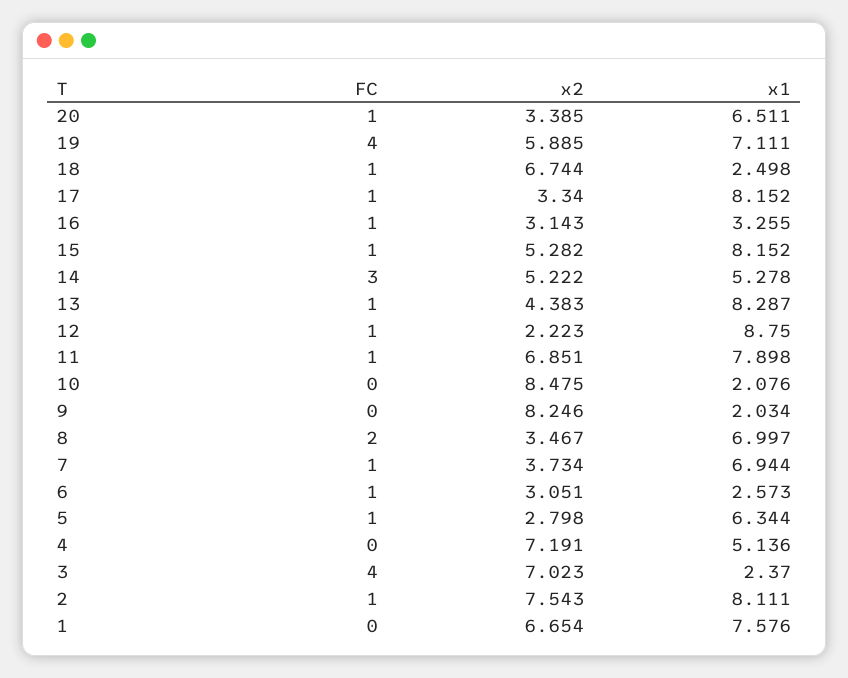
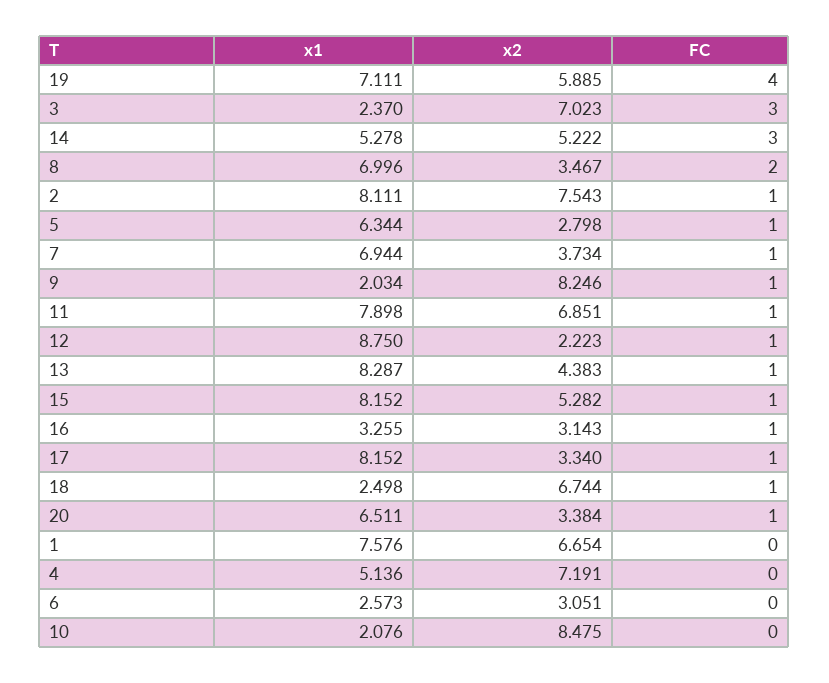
  {
    "FC": {
      "20": 1,
      "19": 4,
      "18": 1,
      "17": 1,
      "16": 1,
      "15": 1,
      "14": 3,
      "13": 1,
      "12": 1,
      "11": 1,
      "10": 0,
-     "9": 0,
+     "9": 1,
      "8": 2,
      "7": 1,
-     "6": 1,
+     "6": 0,
      "5": 1,
      "4": 0,
-     "3": 4,
+     "3": 3,
      "2": 1,
      "1": 0
    },
    "x2": {
-     "20": 3.385,
+     "20": 3.384,
      "19": 5.885,
      "18": 6.744,
      "17": 3.34,
      "16": 3.143,
      "15": 5.282,
      "14": 5.222,
      "13": 4.383,
      "12": 2.223,
      "11": 6.851,
      "10": 8.475,
      "9": 8.246,
      "8": 3.467,
      "7": 3.734,
      "6": 3.051,
      "5": 2.798,
      "4": 7.191,
      "3": 7.023,
      "2": 7.543,
      "1": 6.654
    },
    "x1": {
      "20": 6.511,
      "19": 7.111,
      "18": 2.498,
      "17": 8.152,
      "16": 3.255,
      "15": 8.152,
      "14": 5.278,
      "13": 8.287,
      "12": 8.75,
      "11": 7.898,
      "10": 2.076,
      "9": 2.034,
-     "8": 6.997,
+     "8": 6.996,
      "7": 6.944,
      "6": 2.573,
      "5": 6.344,
      "4": 5.136,
      "3": 2.37,
      "2": 8.111,
      "1": 7.576
    }
  }

